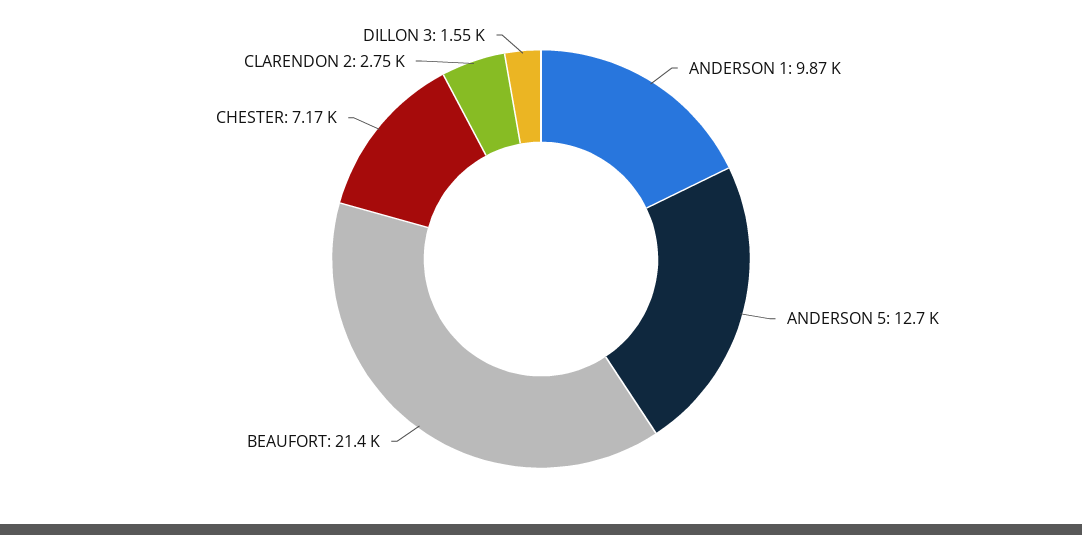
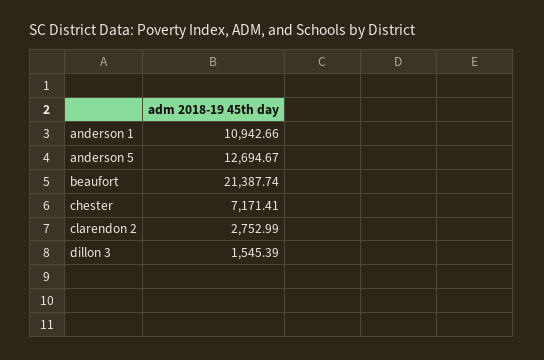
  {
-   "ANDERSON 1": 9870,
+   "ANDERSON 1": 10942.66,
    "ANDERSON 5": 12694.67,
    "BEAUFORT": 21387.74,
    "CHESTER": 7171.41,
    "CLARENDON 2": 2752.99,
    "DILLON 3": 1545.39
  }

